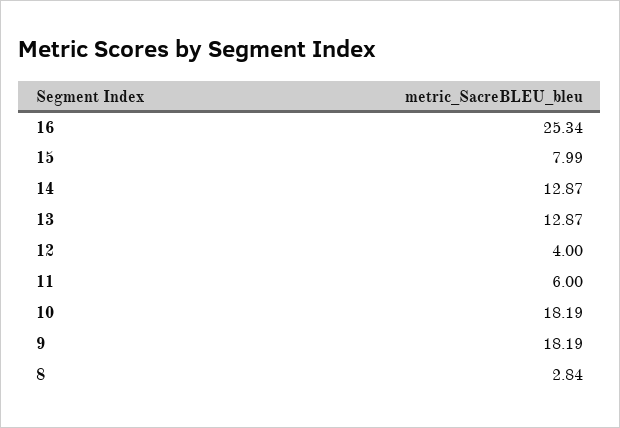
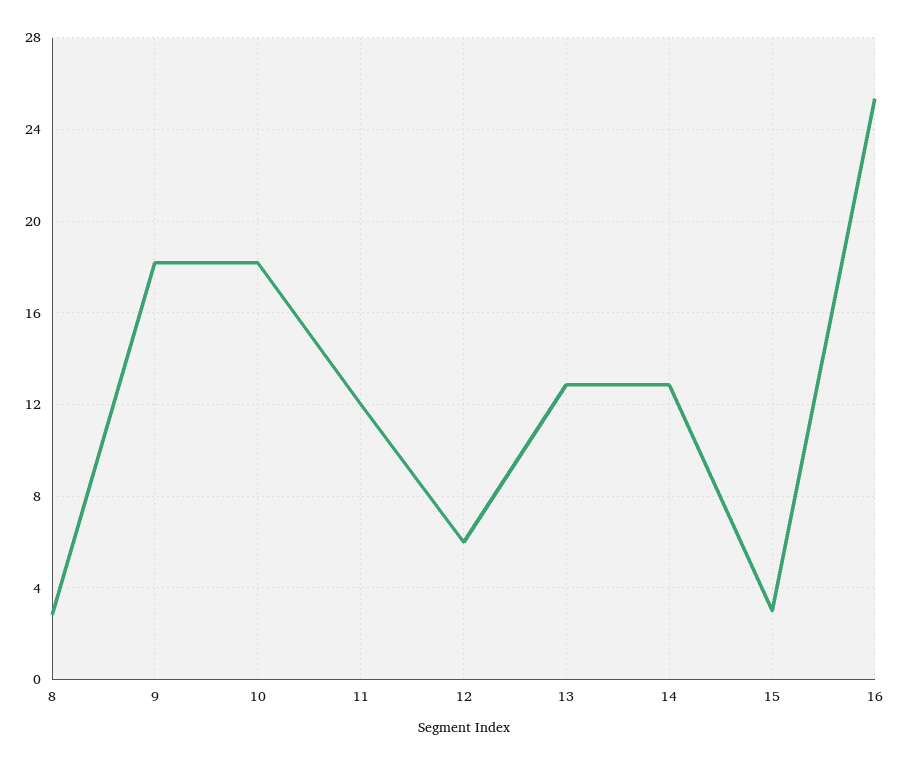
  {
    "16": 25.34,
-   "15": 7.99,
+   "15": 3,
    "14": 12.87,
    "13": 12.87,
-   "12": 4,
+   "12": 6,
-   "11": 6,
+   "11": 12,
    "10": 18.19,
    "9": 18.19,
    "8": 2.84
  }

